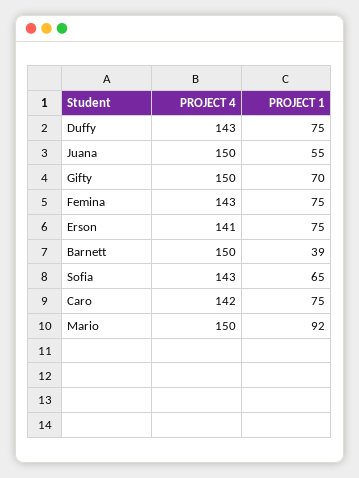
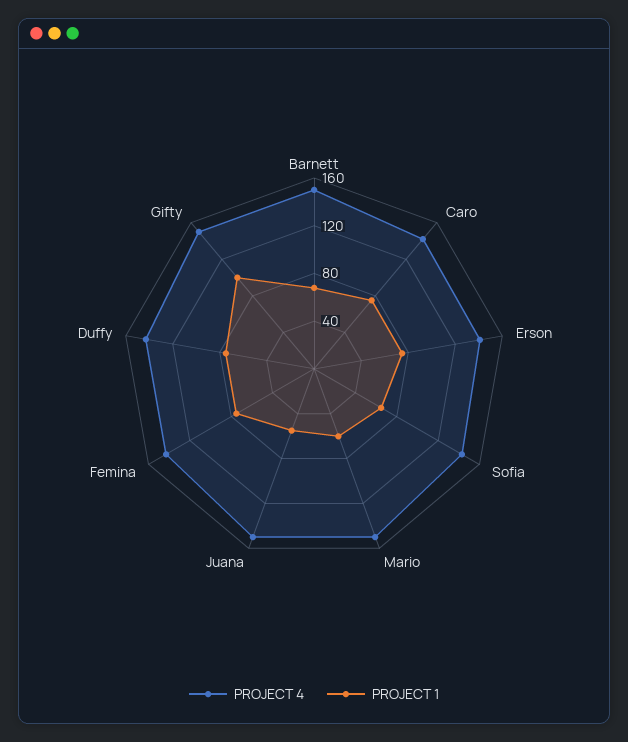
  {
    "PROJECT 4": {
      "Duffy": 143,
      "Juana": 150,
      "Gifty": 150,
      "Femina": 143,
      "Erson": 141,
      "Barnett": 150,
      "Sofia": 143,
      "Caro": 142,
      "Mario": 150
    },
    "PROJECT 1": {
      "Duffy": 75,
      "Juana": 55,
-     "Gifty": 70,
+     "Gifty": 100,
      "Femina": 75,
      "Erson": 75,
-     "Barnett": 39,
+     "Barnett": 70,
      "Sofia": 65,
      "Caro": 75,
-     "Mario": 92
+     "Mario": 60
    }
  }

